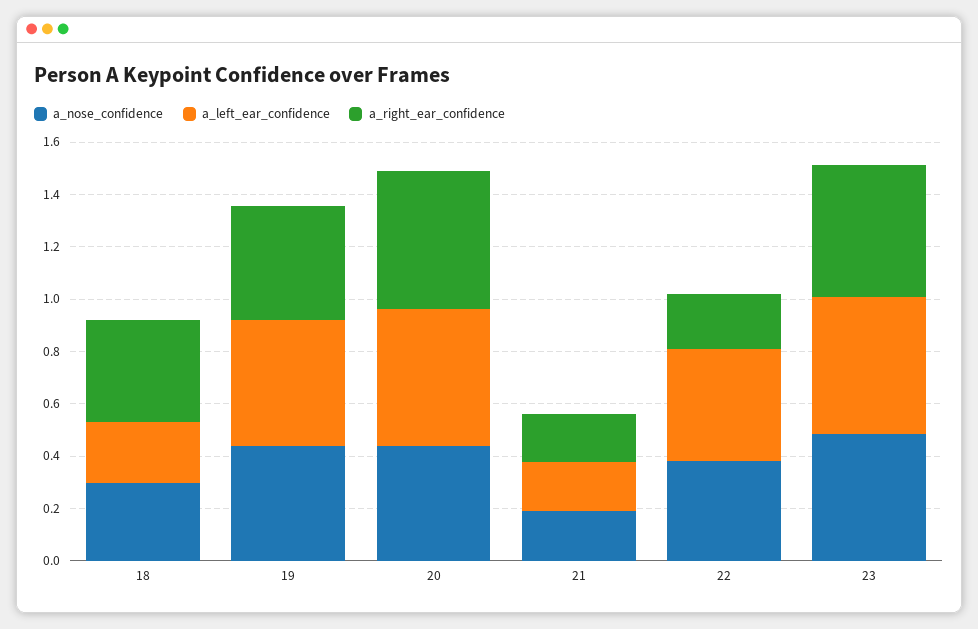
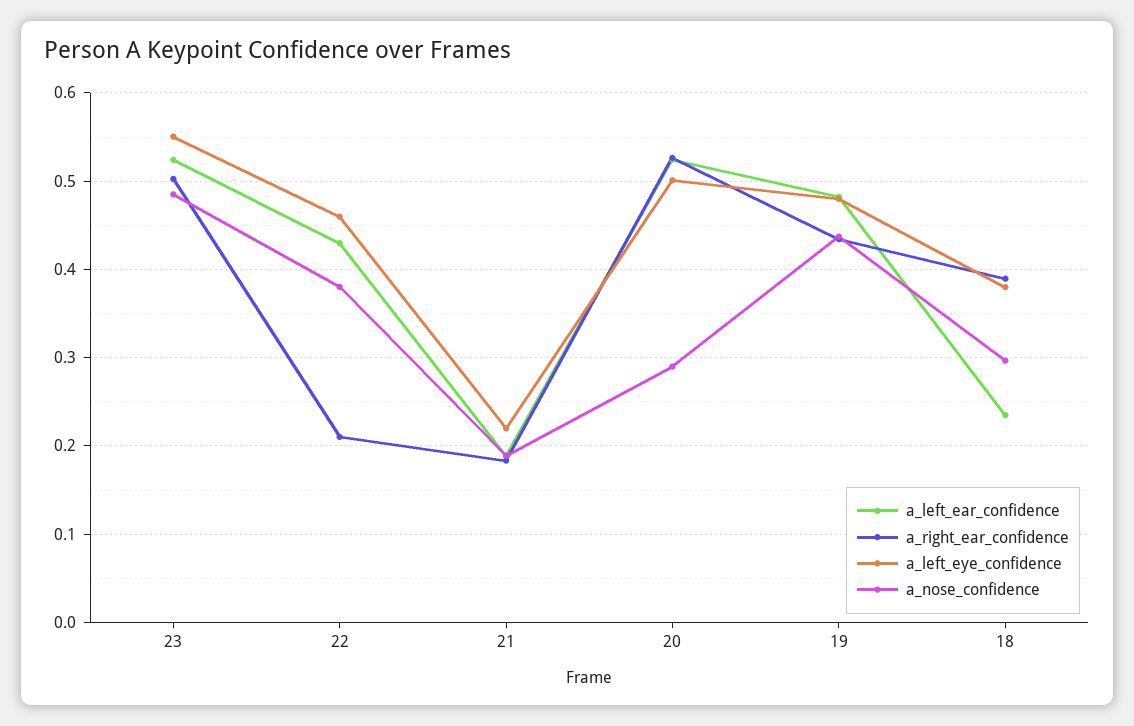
  {
    "a_nose_confidence": {
      "18": 0.3,
      "19": 0.44,
-     "20": 0.45,
+     "20": 0.29,
      "21": 0.19,
      "22": 0.38,
      "23": 0.49
    },
    "a_left_ear_confidence": {
      "18": 0.23,
      "19": 0.48,
      "20": 0.52,
      "21": 0.19,
      "22": 0.43,
      "23": 0.52
    },
    "a_right_ear_confidence": {
      "18": 0.39,
      "19": 0.43,
      "20": 0.53,
      "21": 0.18,
      "22": 0.21,
      "23": 0.5
-   }
+   },
+   "a_left_eye_confidence": {
+     "23": 0.55,
+     "22": 0.46,
+     "21": 0.22,
+     "20": 0.5,
+     "19": 0.48,
+     "18": 0.38
+   }
  }

